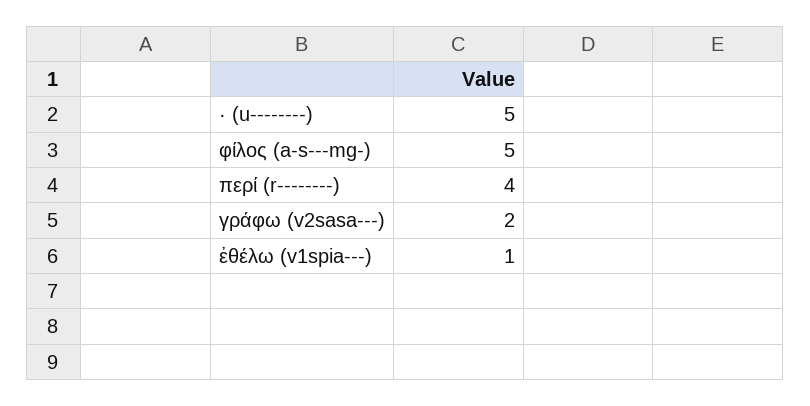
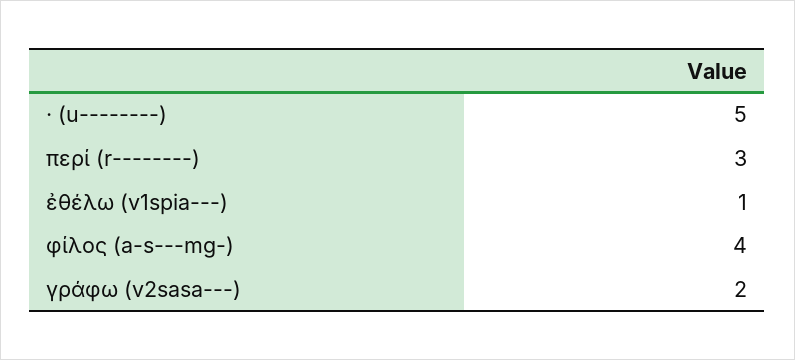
  {
    "· (u--------)": 5,
-   "φίλος (a-s---mg-)": 5,
+   "φίλος (a-s---mg-)": 4,
-   "περί (r--------)": 4,
+   "περί (r--------)": 3,
    "γράφω (v2sasa---)": 2,
    "ἐθέλω (v1spia---)": 1
  }

